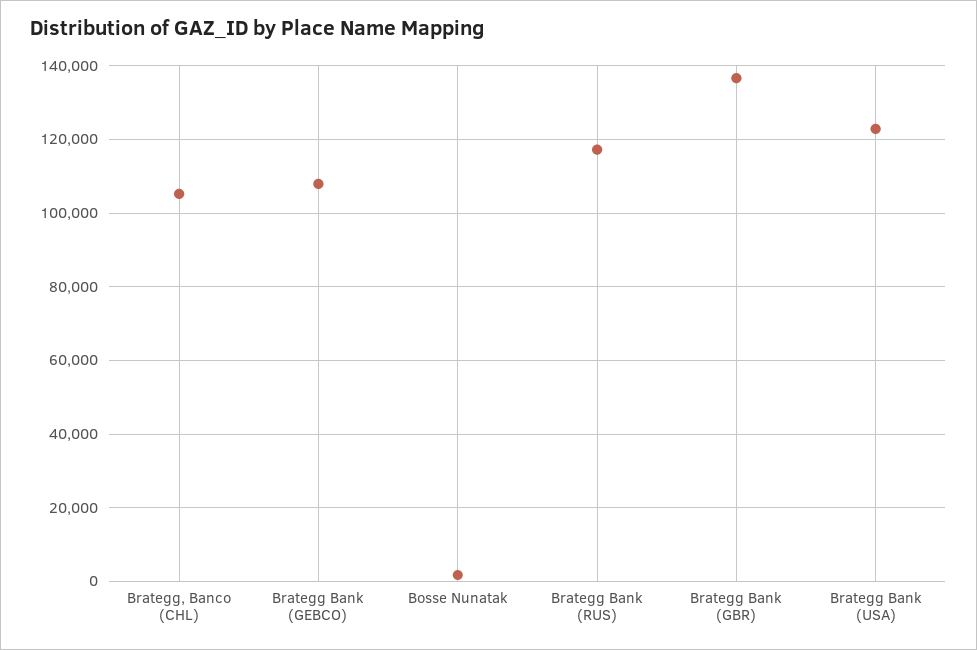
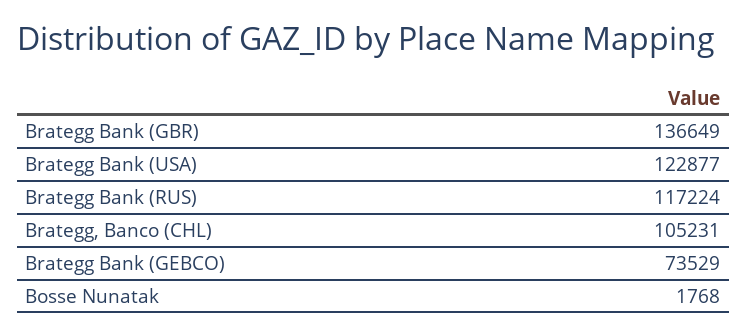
  {
    "Brategg, Banco (CHL)": 105231,
-   "Brategg Bank (GEBCO)": 108000,
+   "Brategg Bank (GEBCO)": 73529,
    "Bosse Nunatak": 1768,
    "Brategg Bank (RUS)": 117224,
    "Brategg Bank (GBR)": 136649,
    "Brategg Bank (USA)": 122877
  }

